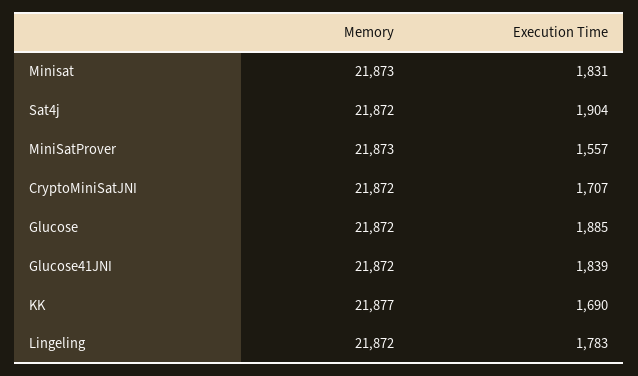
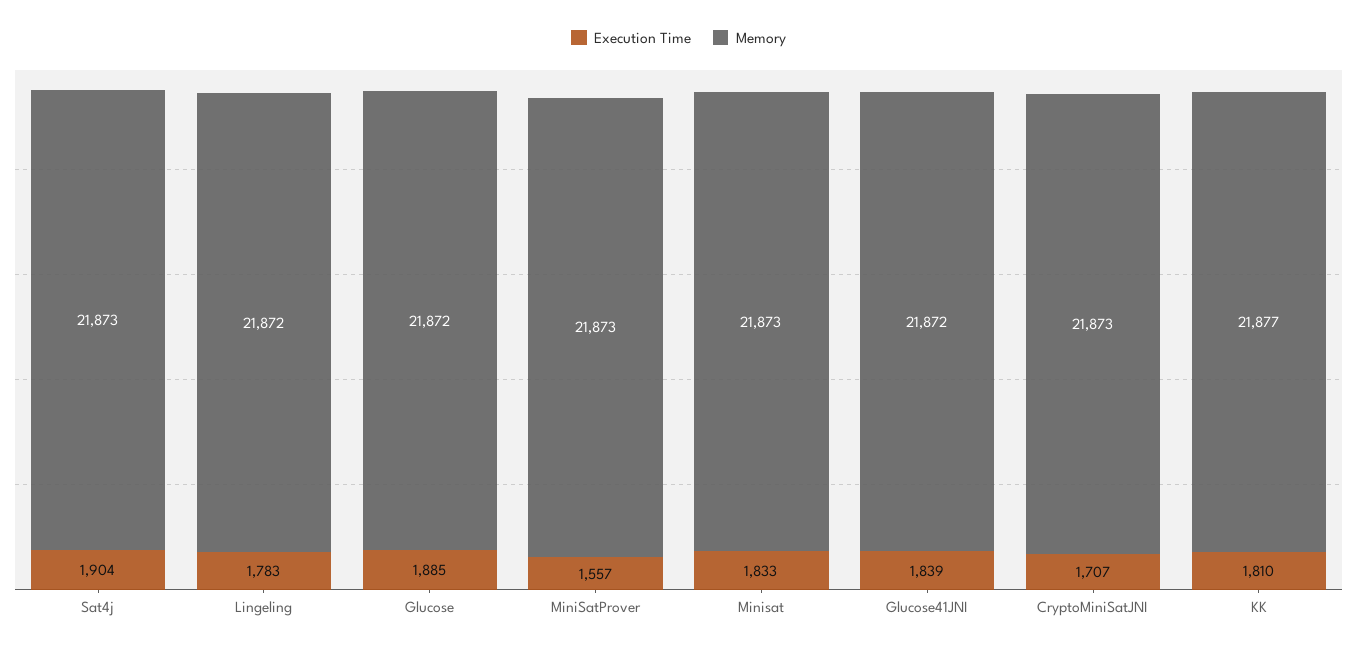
  {
    "Memory": {
      "Minisat": 21873,
-     "Sat4j": 21872,
+     "Sat4j": 21873,
      "MiniSatProver": 21873,
-     "CryptoMiniSatJNI": 21872,
+     "CryptoMiniSatJNI": 21873,
      "Glucose": 21872,
      "Glucose41JNI": 21872,
      "KK": 21877,
      "Lingeling": 21872
    },
    "Execution Time": {
-     "Minisat": 1831,
+     "Minisat": 1833,
      "Sat4j": 1904,
      "MiniSatProver": 1557,
      "CryptoMiniSatJNI": 1707,
      "Glucose": 1885,
      "Glucose41JNI": 1839,
-     "KK": 1690,
+     "KK": 1810,
      "Lingeling": 1783
    }
  }

